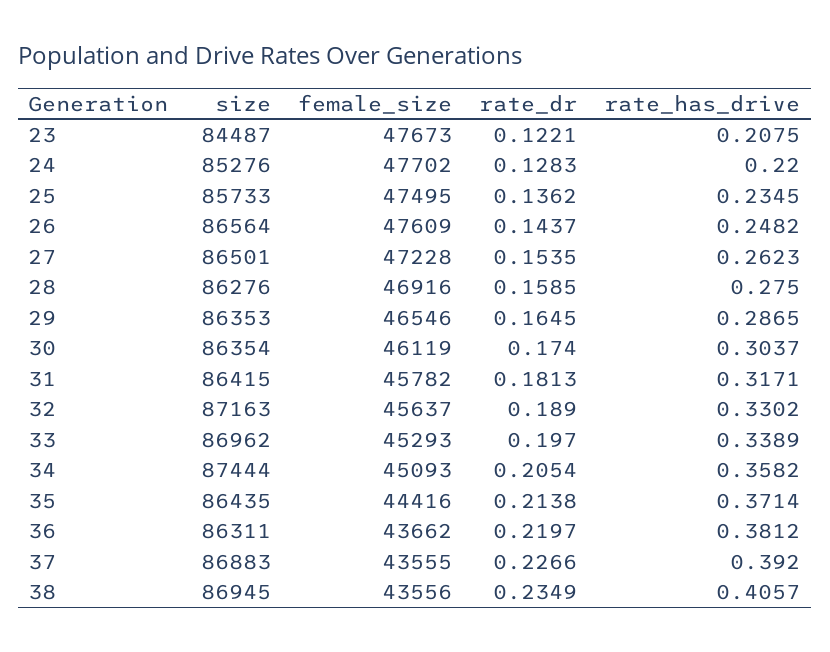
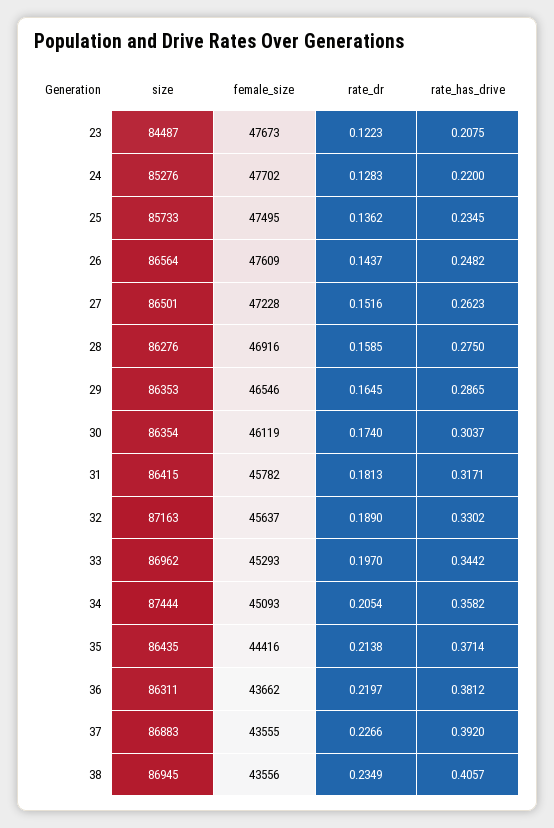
  {
    "size": {
      "23": 84487,
      "24": 85276,
      "25": 85733,
      "26": 86564,
      "27": 86501,
      "28": 86276,
      "29": 86353,
      "30": 86354,
      "31": 86415,
      "32": 87163,
      "33": 86962,
      "34": 87444,
      "35": 86435,
      "36": 86311,
      "37": 86883,
      "38": 86945
    },
    "female_size": {
      "23": 47673,
      "24": 47702,
      "25": 47495,
      "26": 47609,
      "27": 47228,
      "28": 46916,
      "29": 46546,
      "30": 46119,
      "31": 45782,
      "32": 45637,
      "33": 45293,
      "34": 45093,
      "35": 44416,
      "36": 43662,
      "37": 43555,
      "38": 43556
    },
    "rate_dr": {
-     "23": 0.1221,
+     "23": 0.1223,
      "24": 0.1283,
      "25": 0.1362,
      "26": 0.1437,
-     "27": 0.1535,
+     "27": 0.1516,
      "28": 0.1585,
      "29": 0.1645,
      "30": 0.174,
      "31": 0.1813,
      "32": 0.189,
      "33": 0.197,
      "34": 0.2054,
      "35": 0.2138,
      "36": 0.2197,
      "37": 0.2266,
      "38": 0.2349
    },
    "rate_has_drive": {
      "23": 0.2075,
      "24": 0.22,
      "25": 0.2345,
      "26": 0.2482,
      "27": 0.2623,
      "28": 0.275,
      "29": 0.2865,
      "30": 0.3037,
      "31": 0.3171,
      "32": 0.3302,
-     "33": 0.3389,
+     "33": 0.3442,
      "34": 0.3582,
      "35": 0.3714,
      "36": 0.3812,
      "37": 0.392,
      "38": 0.4057
    }
  }

